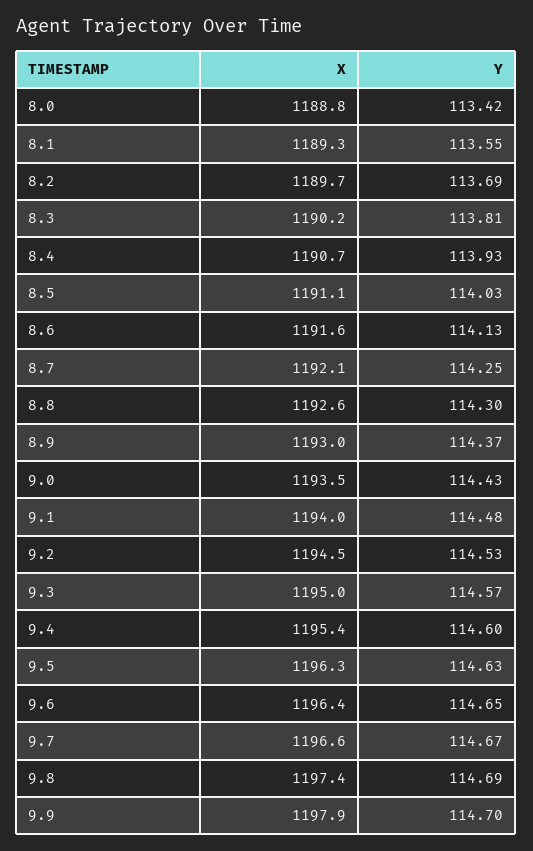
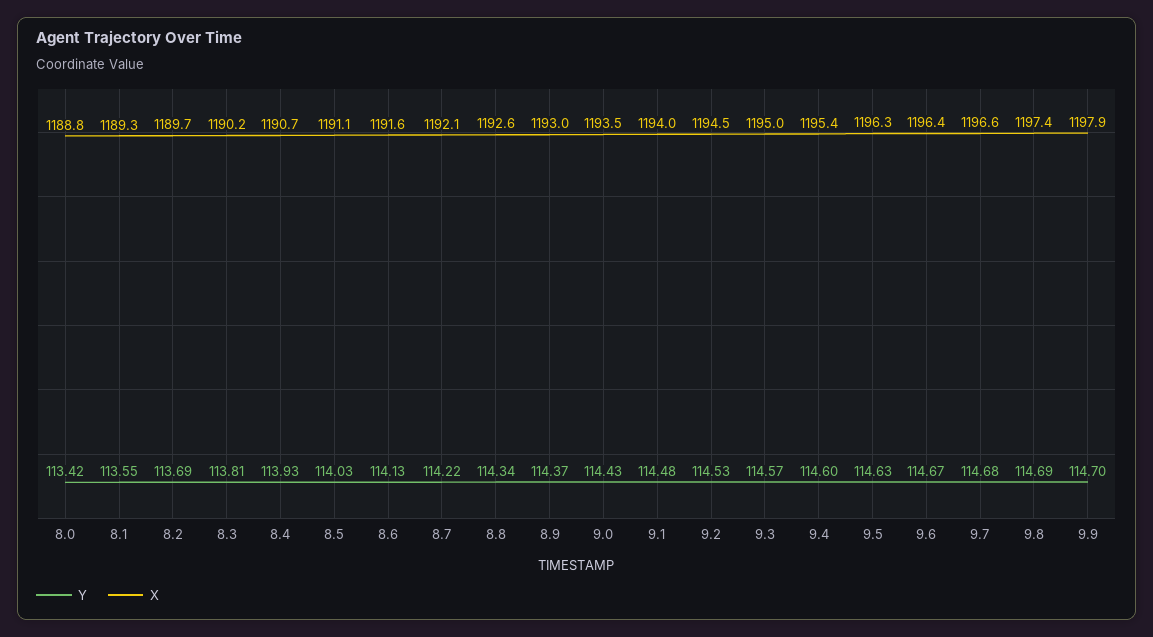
  {
    "X": {
      "8.0": 1188.8,
      "8.1": 1189.3,
      "8.2": 1189.7,
      "8.3": 1190.2,
      "8.4": 1190.7,
      "8.5": 1191.1,
      "8.6": 1191.6,
      "8.7": 1192.1,
      "8.8": 1192.6,
      "8.9": 1193,
      "9.0": 1193.5,
      "9.1": 1194,
      "9.2": 1194.5,
      "9.3": 1195,
      "9.4": 1195.4,
      "9.5": 1196.3,
      "9.6": 1196.4,
      "9.7": 1196.6,
      "9.8": 1197.4,
      "9.9": 1197.9
    },
    "Y": {
      "8.0": 113.42,
      "8.1": 113.55,
      "8.2": 113.69,
      "8.3": 113.81,
      "8.4": 113.93,
      "8.5": 114.03,
      "8.6": 114.13,
-     "8.7": 114.25,
+     "8.7": 114.22,
-     "8.8": 114.3,
+     "8.8": 114.34,
      "8.9": 114.37,
      "9.0": 114.43,
      "9.1": 114.48,
      "9.2": 114.53,
      "9.3": 114.57,
      "9.4": 114.6,
      "9.5": 114.63,
-     "9.6": 114.65,
+     "9.6": 114.67,
-     "9.7": 114.67,
+     "9.7": 114.68,
      "9.8": 114.69,
      "9.9": 114.7
    }
  }

